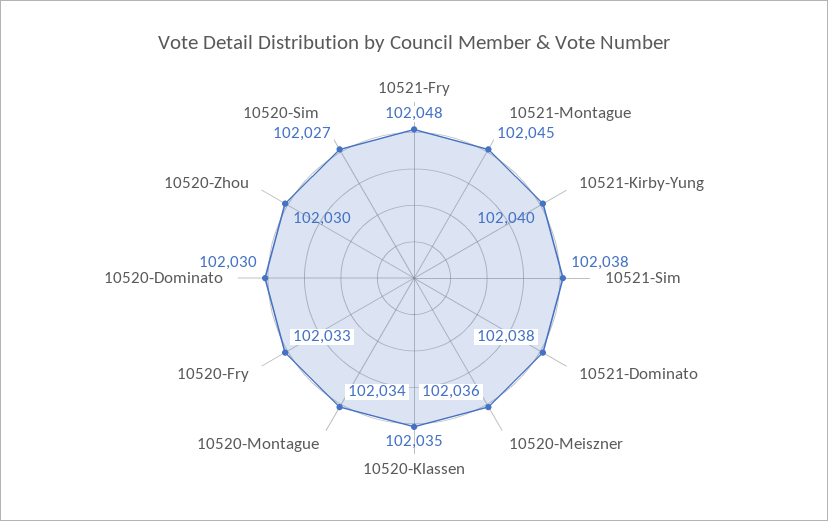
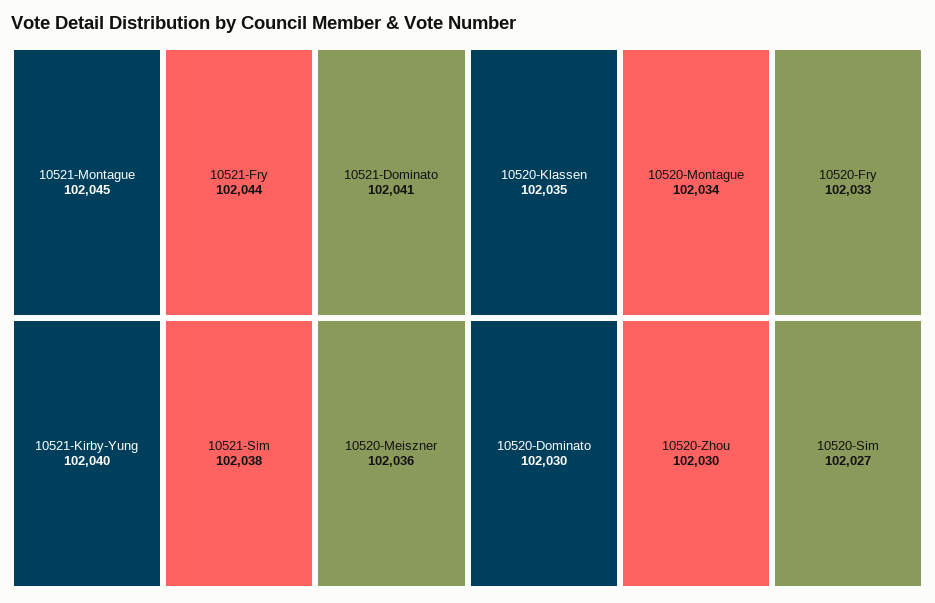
  {
-   "10521-Fry": 102048,
+   "10521-Fry": 102044,
    "10521-Montague": 102045,
    "10521-Kirby-Yung": 102040,
    "10521-Sim": 102038,
-   "10521-Dominato": 102038,
+   "10521-Dominato": 102041,
    "10520-Meiszner": 102036,
    "10520-Klassen": 102035,
    "10520-Montague": 102034,
    "10520-Fry": 102033,
    "10520-Dominato": 102030,
    "10520-Zhou": 102030,
    "10520-Sim": 102027
  }

